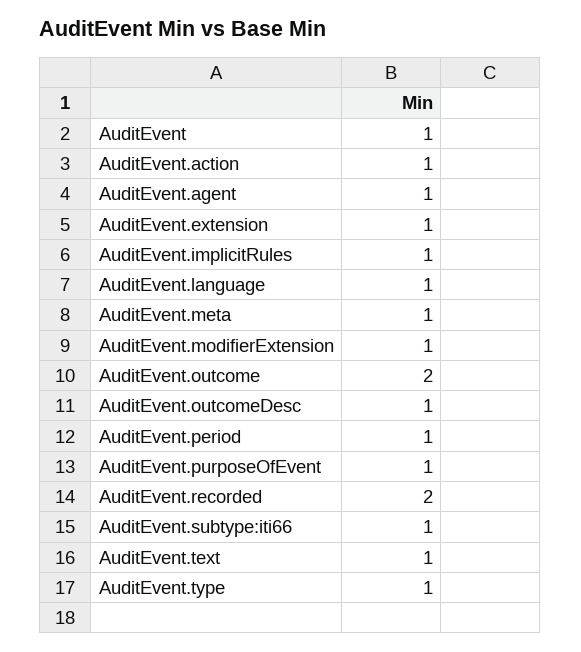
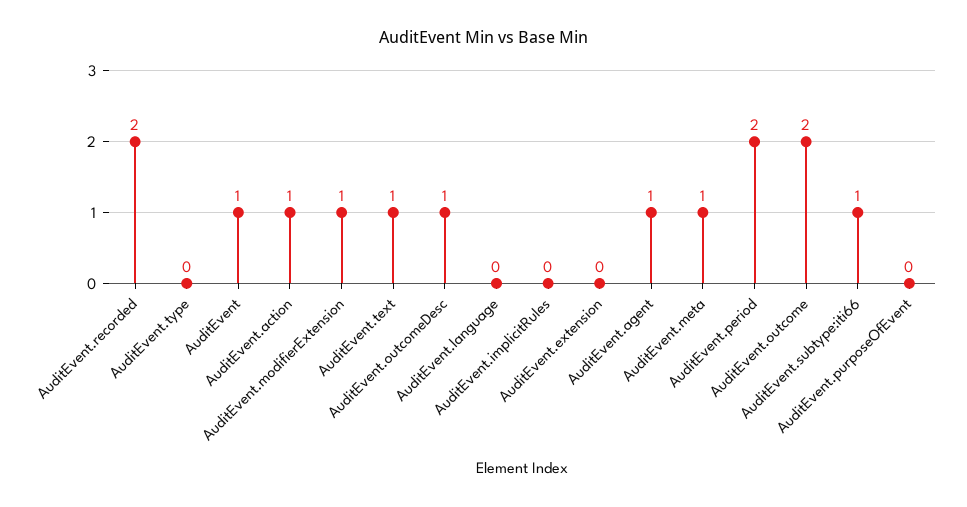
  {
    "AuditEvent": 1,
    "AuditEvent.action": 1,
    "AuditEvent.agent": 1,
-   "AuditEvent.extension": 1,
+   "AuditEvent.extension": 0,
-   "AuditEvent.implicitRules": 1,
+   "AuditEvent.implicitRules": 0,
-   "AuditEvent.language": 1,
+   "AuditEvent.language": 0,
    "AuditEvent.meta": 1,
    "AuditEvent.modifierExtension": 1,
    "AuditEvent.outcome": 2,
    "AuditEvent.outcomeDesc": 1,
-   "AuditEvent.period": 1,
+   "AuditEvent.period": 2,
-   "AuditEvent.purposeOfEvent": 1,
+   "AuditEvent.purposeOfEvent": 0,
    "AuditEvent.recorded": 2,
    "AuditEvent.subtype:iti66": 1,
    "AuditEvent.text": 1,
-   "AuditEvent.type": 1
+   "AuditEvent.type": 0
  }

